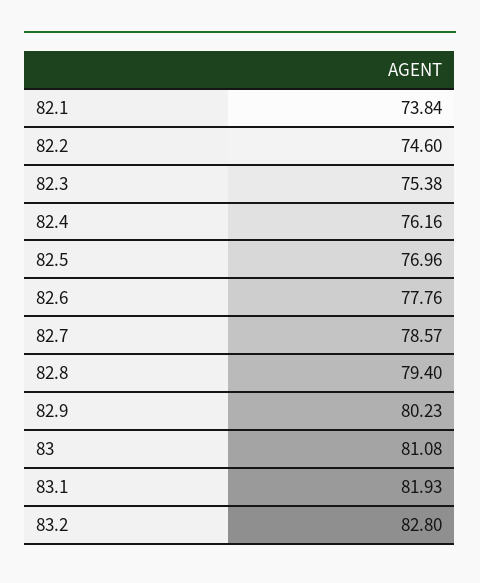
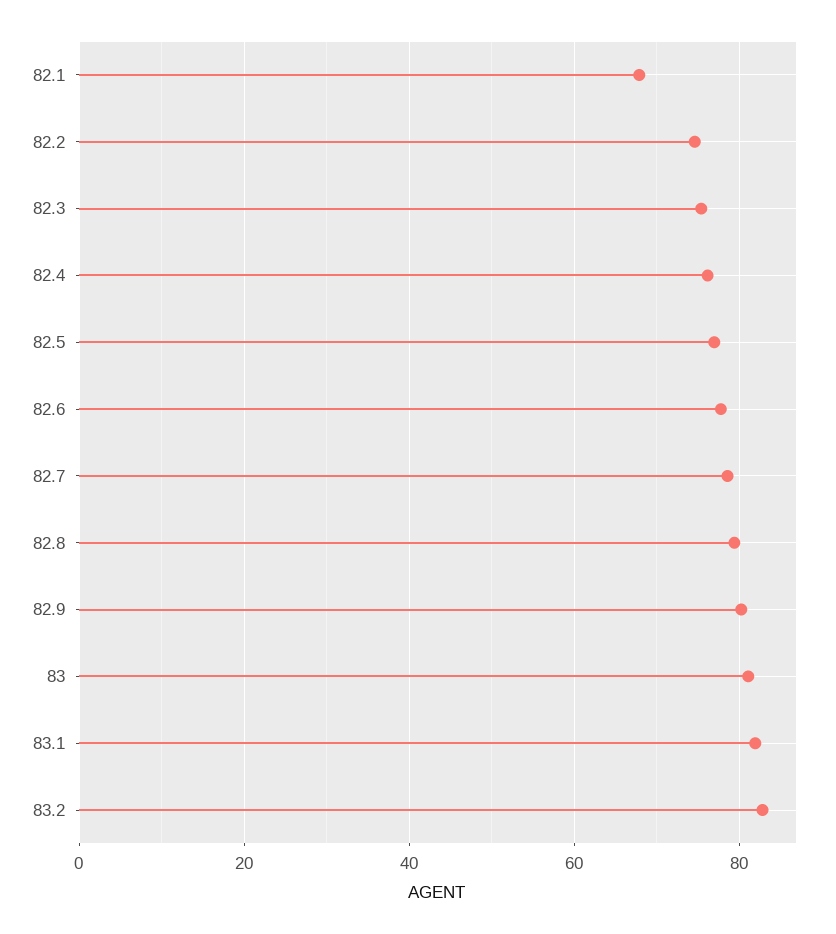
  {
-   "82.1": 73.84,
+   "82.1": 68,
    "82.2": 74.6,
    "82.3": 75.38,
    "82.4": 76.16,
    "82.5": 76.96,
    "82.6": 77.76,
    "82.7": 78.57,
    "82.8": 79.4,
    "82.9": 80.23,
    "83": 81.08,
    "83.1": 81.93,
    "83.2": 82.8
  }

